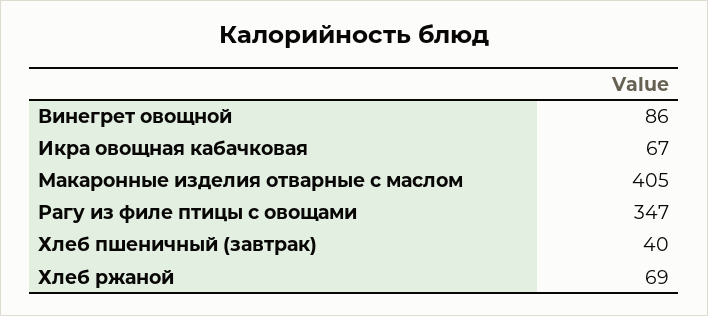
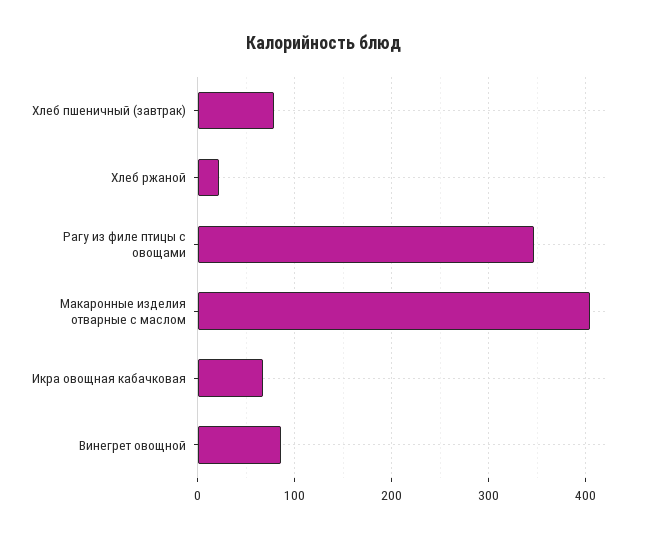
  {
    "Винегрет овощной": 86,
    "Икра овощная кабачковая": 67,
    "Макаронные изделия отварные с маслом": 405,
    "Рагу из филе птицы с овощами": 347,
-   "Хлеб пшеничный (завтрак)": 40,
+   "Хлеб пшеничный (завтрак)": 80,
-   "Хлеб ржаной": 69
+   "Хлеб ржаной": 20
  }

